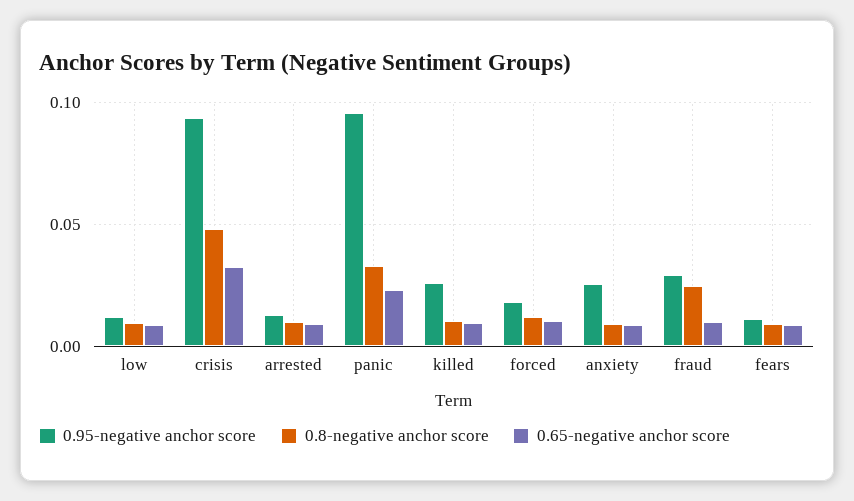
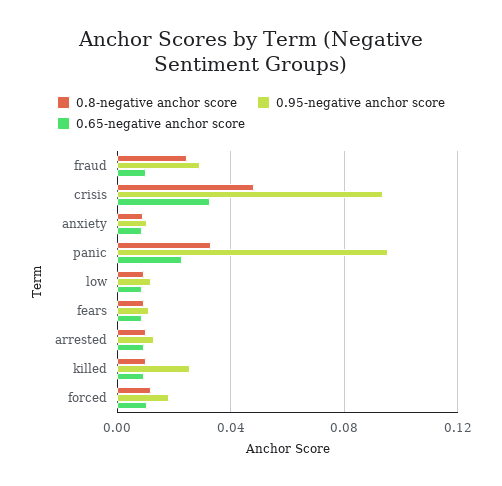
  {
    "0.95-negative anchor score": {
      "low": 0.01,
      "crisis": 0.095,
      "arrested": 0.015,
      "panic": 0.095,
      "killed": 0.025,
      "forced": 0.02,
-     "anxiety": 0.025,
+     "anxiety": 0.01,
      "fraud": 0.03,
      "fears": 0.01
    },
    "0.8-negative anchor score": {
      "low": 0.01,
      "crisis": 0.05,
      "arrested": 0.01,
      "panic": 0.035,
      "killed": 0.01,
      "forced": 0.01,
      "anxiety": 0.01,
      "fraud": 0.025,
      "fears": 0.01
    },
    "0.65-negative anchor score": {
      "low": 0.01,
      "crisis": 0.035,
      "arrested": 0.01,
      "panic": 0.025,
      "killed": 0.01,
      "forced": 0.01,
      "anxiety": 0.01,
      "fraud": 0.01,
      "fears": 0.01
    }
  }

